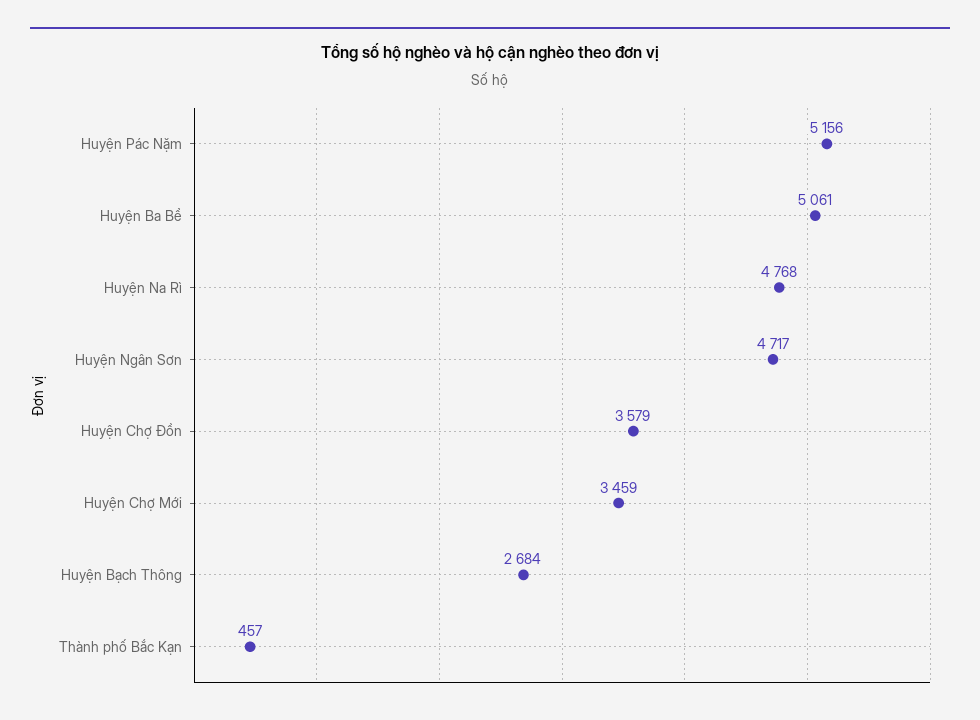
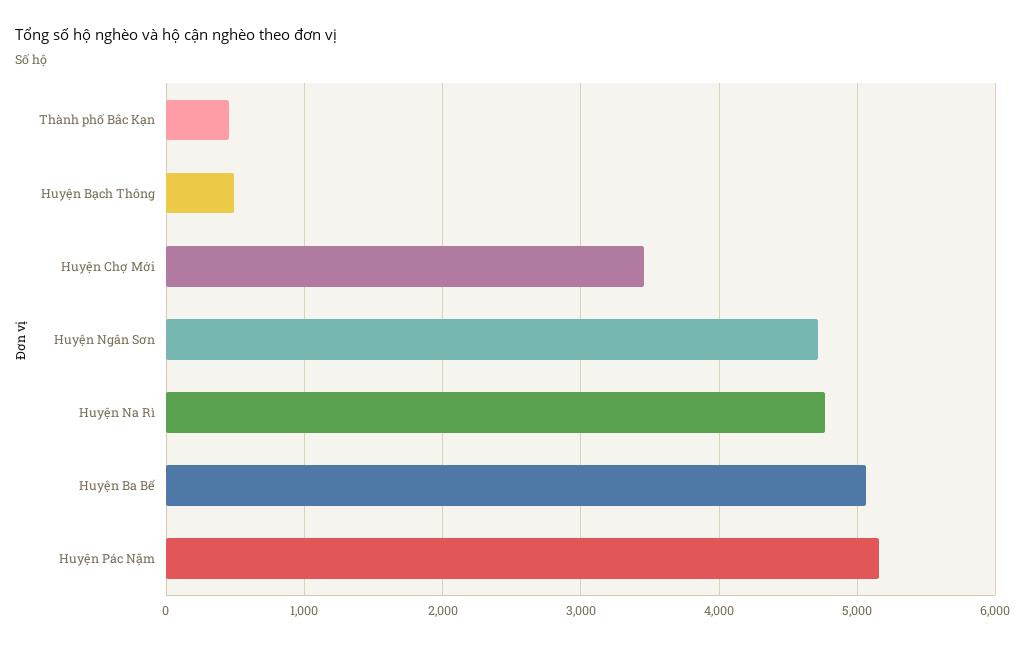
  {
    "Huyện Pác Nặm": 5156,
    "Huyện Ba Bể": 5061,
    "Huyện Na Rì": 4768,
    "Huyện Ngân Sơn": 4717,
-   "Huyện Chợ Đồn": 3579,
    "Huyện Chợ Mới": 3459,
-   "Huyện Bạch Thông": 2684,
+   "Huyện Bạch Thông": 500,
    "Thành phố Bắc Kạn": 457
  }

